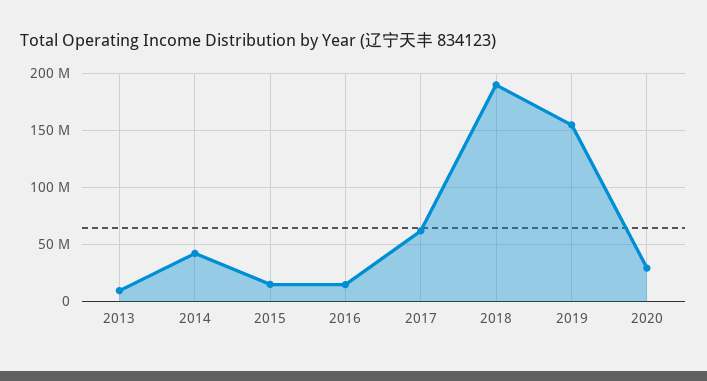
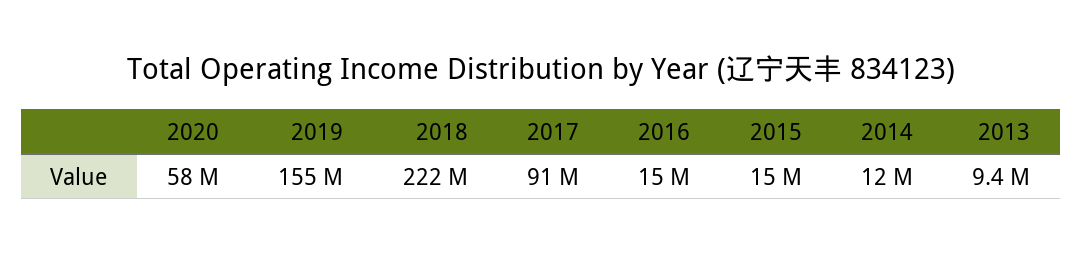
  {
    "2013": 9400000,
-   "2014": 40000000,
+   "2014": 12000000,
    "2015": 15000000,
    "2016": 15000000,
-   "2017": 60000000,
+   "2017": 91000000,
-   "2018": 190000000,
+   "2018": 222000000,
    "2019": 155000000,
-   "2020": 30000000
+   "2020": 58000000
  }

